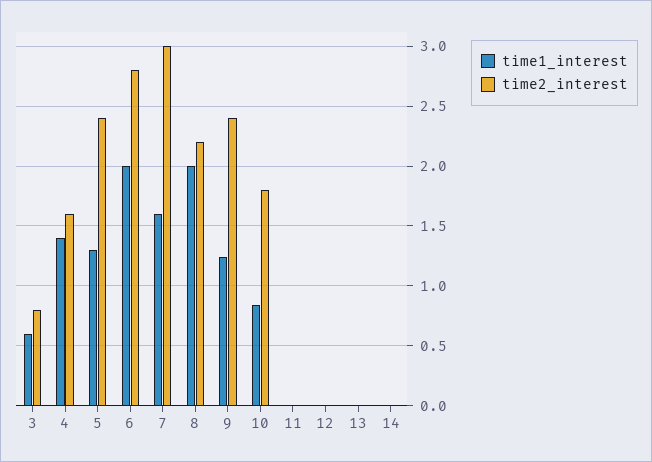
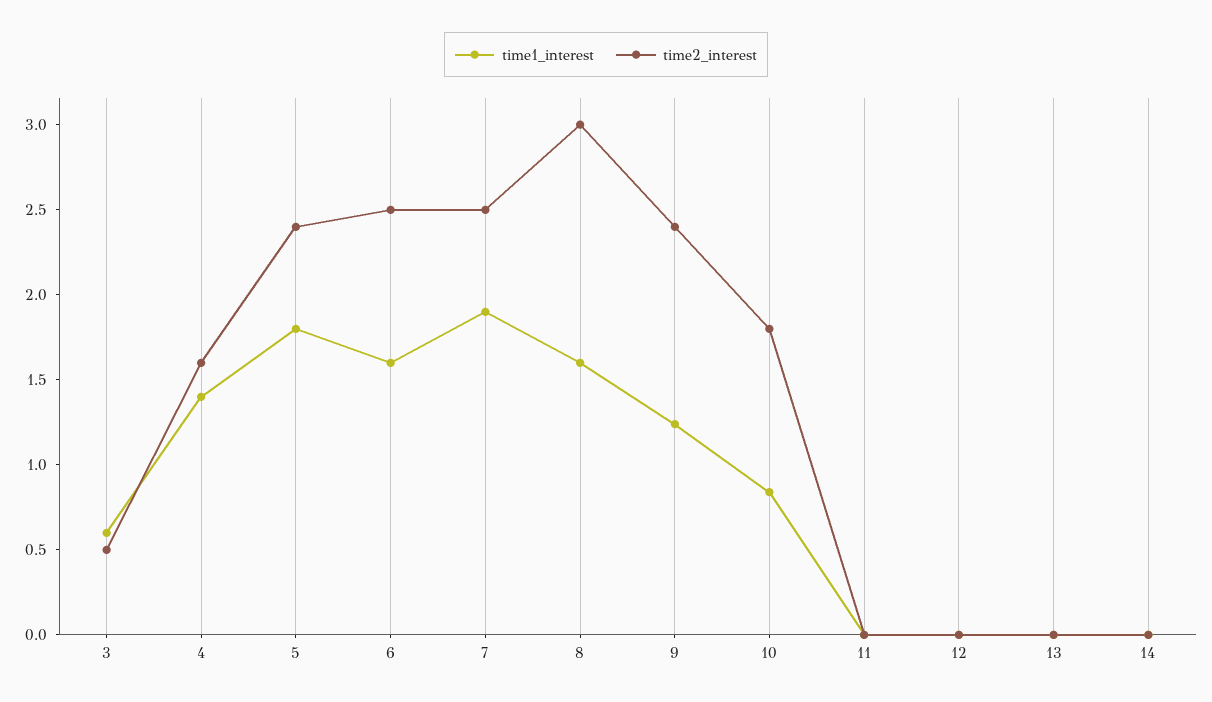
  {
    "time1_interest": {
      "3": 0.6,
      "4": 1.4,
-     "5": 1.3,
+     "5": 1.8,
-     "6": 2,
+     "6": 1.6,
-     "7": 1.6,
+     "7": 1.9,
-     "8": 2,
+     "8": 1.6,
      "9": 1.2,
      "10": 0.8,
      "11": 0,
      "12": 0,
      "13": 0,
      "14": 0
    },
    "time2_interest": {
-     "3": 0.8,
+     "3": 0.5,
      "4": 1.6,
      "5": 2.4,
-     "6": 2.8,
+     "6": 2.5,
-     "7": 3,
+     "7": 2.5,
-     "8": 2.2,
+     "8": 3,
      "9": 2.4,
      "10": 1.8,
      "11": 0,
      "12": 0,
      "13": 0,
      "14": 0
    }
  }

